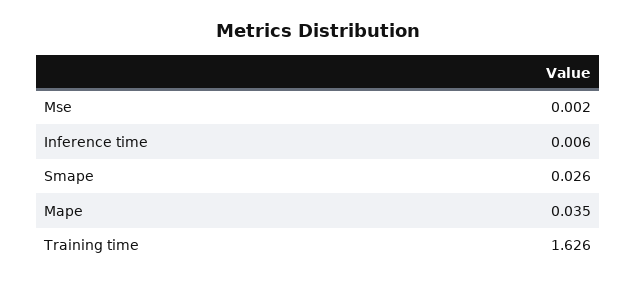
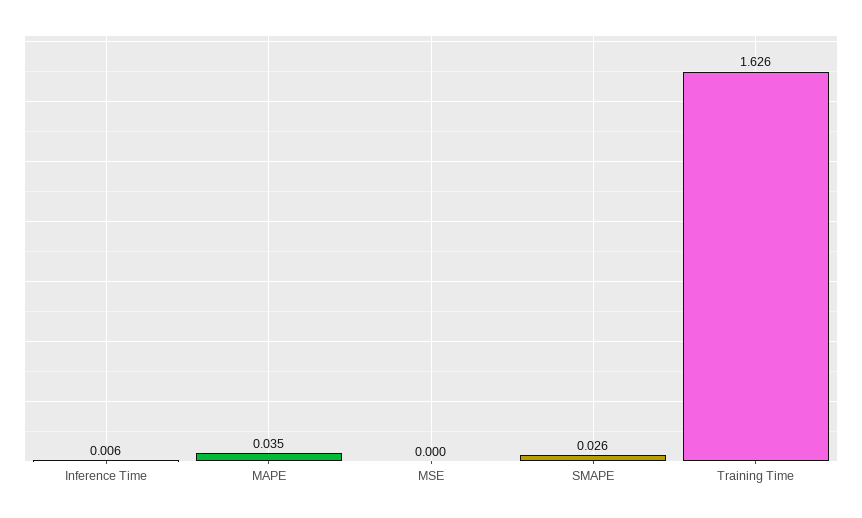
  {
-   "Mse": 0.002,
+   "Mse": 0,
    "Inference time": 0.006,
    "Smape": 0.026,
    "Mape": 0.035,
    "Training time": 1.626
  }

